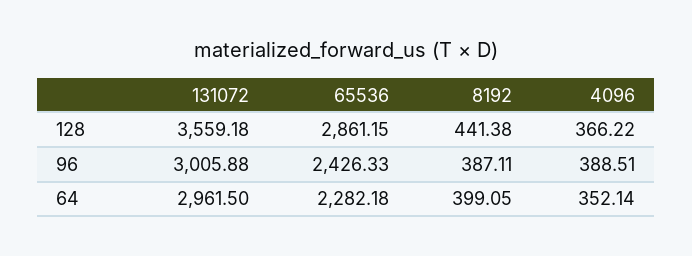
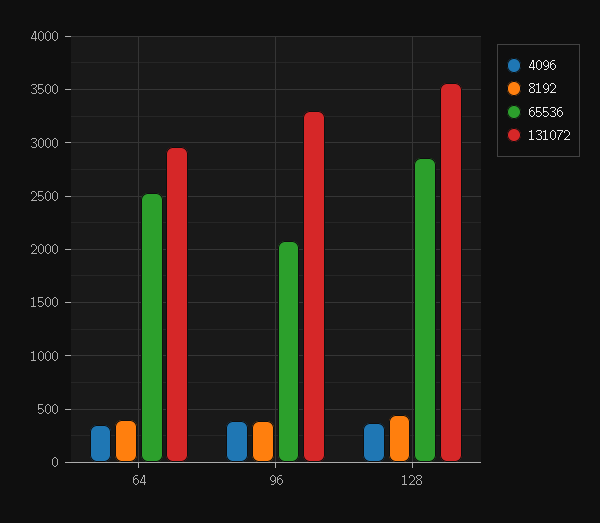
  {
    "131072": {
      "128": 3559.18,
-     "96": 3005.88,
+     "96": 3300,
      "64": 2961.5
    },
    "65536": {
      "128": 2861.15,
-     "96": 2426.33,
+     "96": 2100,
-     "64": 2282.18
+     "64": 2500
    },
    "8192": {
      "128": 441.38,
      "96": 387.11,
      "64": 399.05
    },
    "4096": {
      "128": 366.22,
      "96": 388.51,
      "64": 352.14
    }
  }

